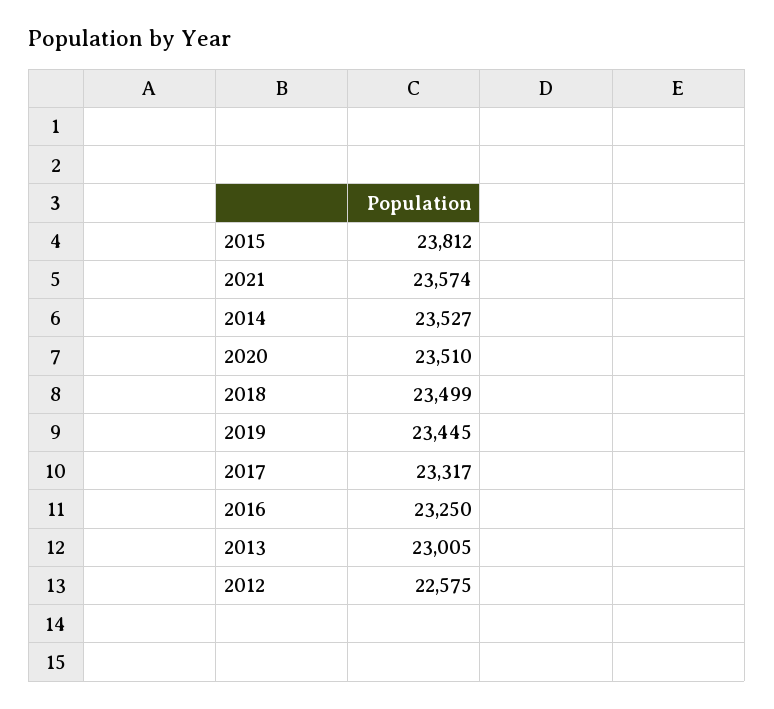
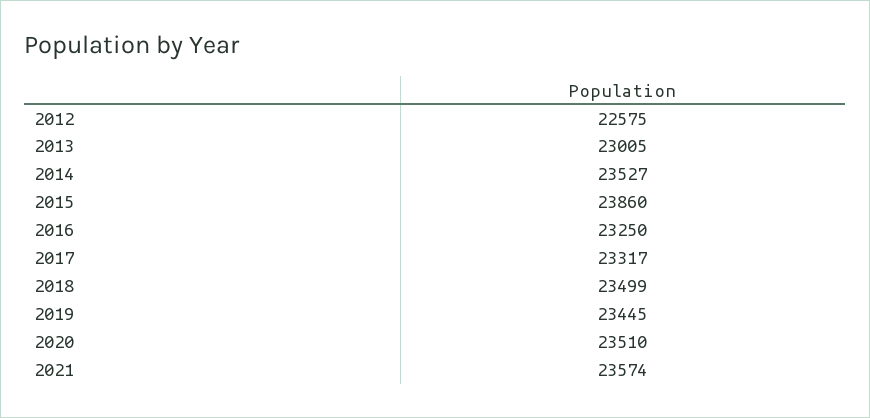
  {
-   "2015": 23812,
+   "2015": 23860,
    "2021": 23574,
    "2014": 23527,
    "2020": 23510,
    "2018": 23499,
    "2019": 23445,
    "2017": 23317,
    "2016": 23250,
    "2013": 23005,
    "2012": 22575
  }

